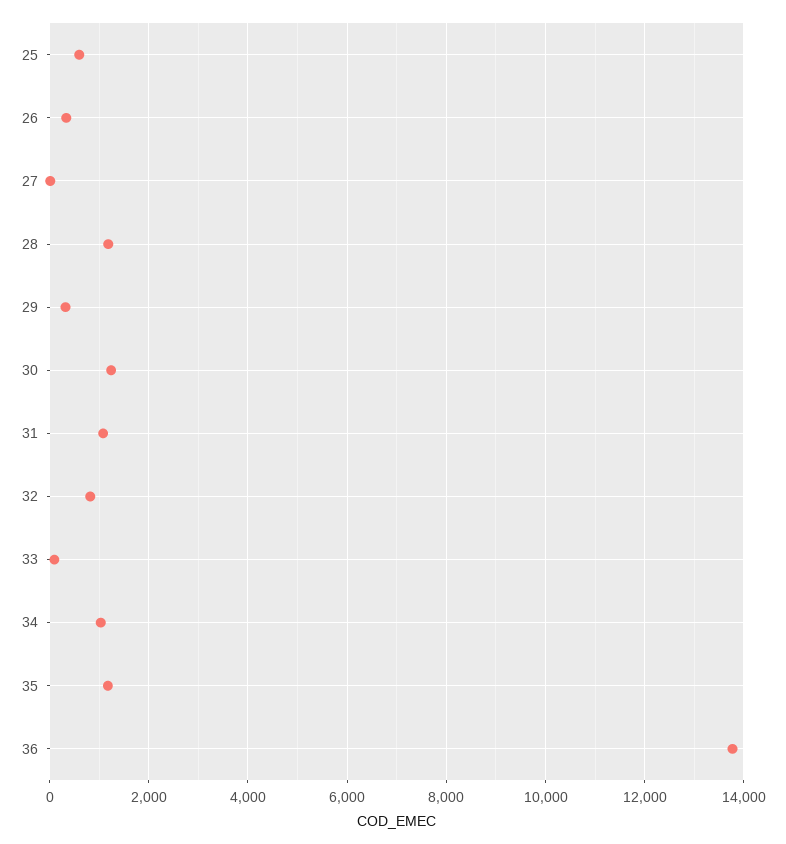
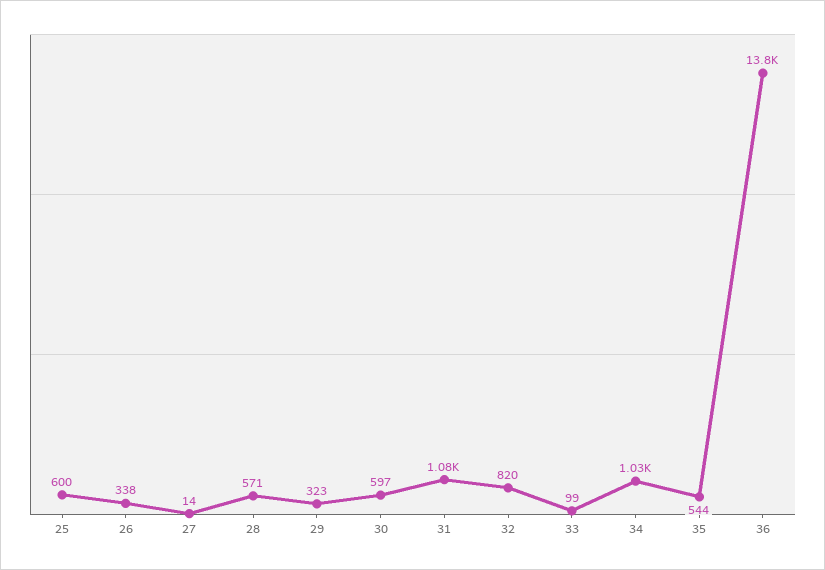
  {
    "25": 600,
    "26": 338,
    "27": 14,
-   "28": 1200,
+   "28": 571,
    "29": 323,
-   "30": 1200,
+   "30": 597,
    "31": 1080,
    "32": 820,
    "33": 99,
    "34": 1030,
-   "35": 1200,
+   "35": 544,
    "36": 13800
  }

